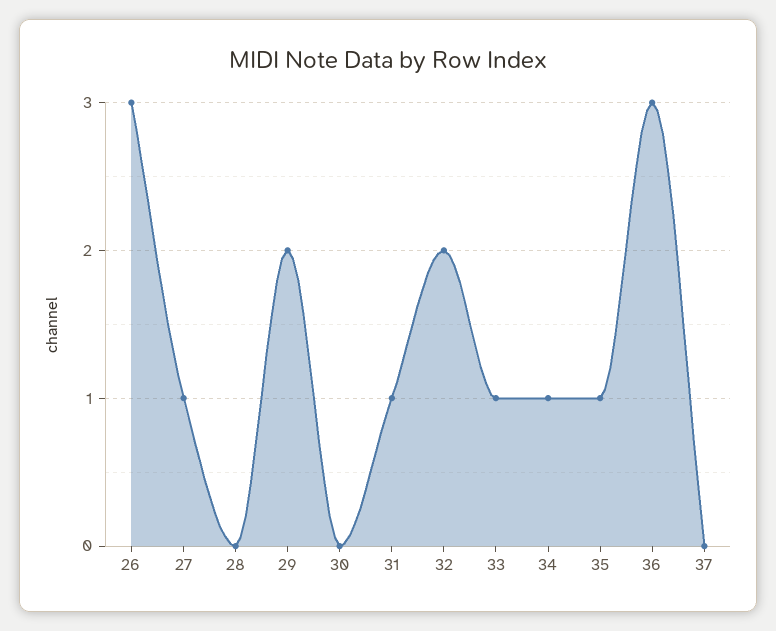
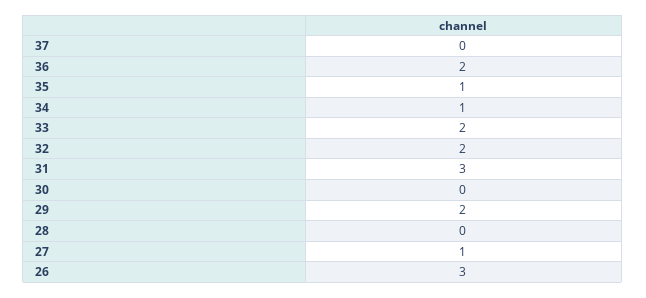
  {
    "26": 3,
    "27": 1,
    "28": 0,
    "29": 2,
    "30": 0,
-   "31": 1,
+   "31": 3,
    "32": 2,
-   "33": 1,
+   "33": 2,
    "34": 1,
    "35": 1,
-   "36": 3,
+   "36": 2,
    "37": 0
  }

